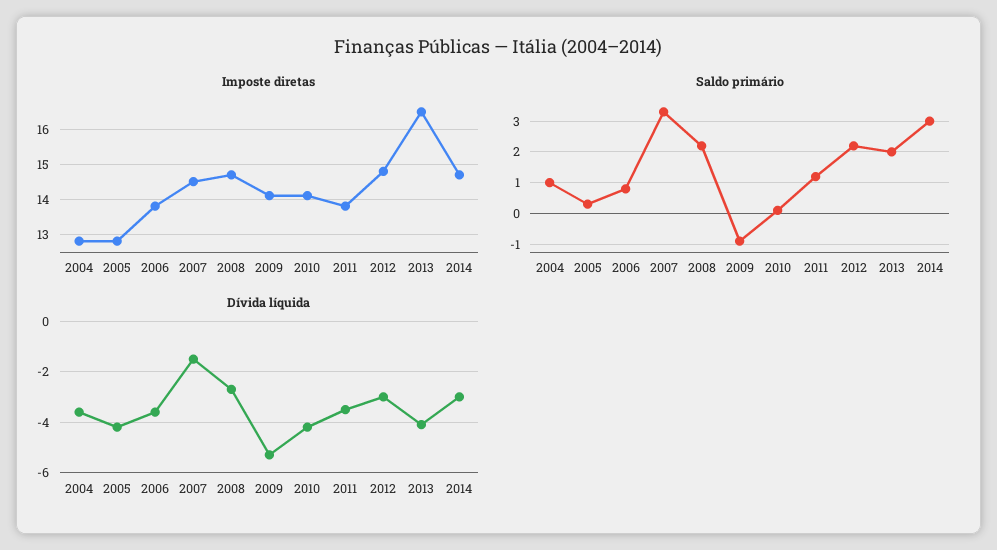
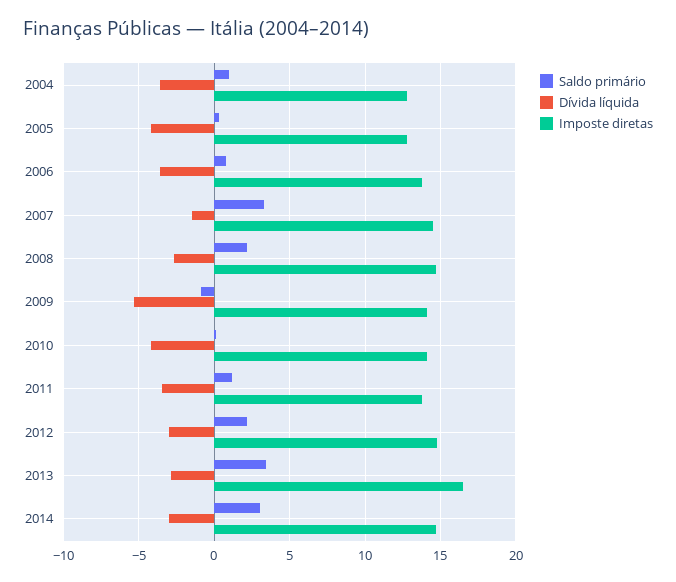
  {
    "Imposte diretas": {
      "2004": 13,
      "2005": 13,
      "2006": 14,
      "2007": 14.5,
      "2008": 14.5,
      "2009": 14,
      "2010": 14,
      "2011": 14,
      "2012": 15,
      "2013": 16.5,
      "2014": 14.5
    },
    "Saldo primário": {
      "2004": 1,
      "2005": 0.5,
      "2006": 1,
      "2007": 3.5,
      "2008": 2,
      "2009": -1,
      "2010": 0,
      "2011": 1,
      "2012": 2,
-     "2013": 2,
+     "2013": 3.5,
      "2014": 3
    },
    "Dívida líquida": {
      "2004": -3.5,
      "2005": -4,
      "2006": -3.5,
      "2007": -1.5,
      "2008": -2.5,
      "2009": -5.5,
      "2010": -4,
      "2011": -3.5,
      "2012": -3,
-     "2013": -4,
+     "2013": -3,
      "2014": -3
    }
  }

